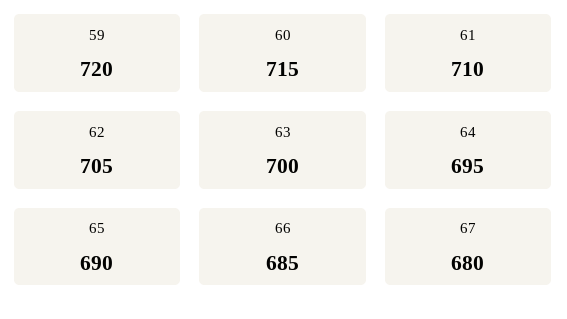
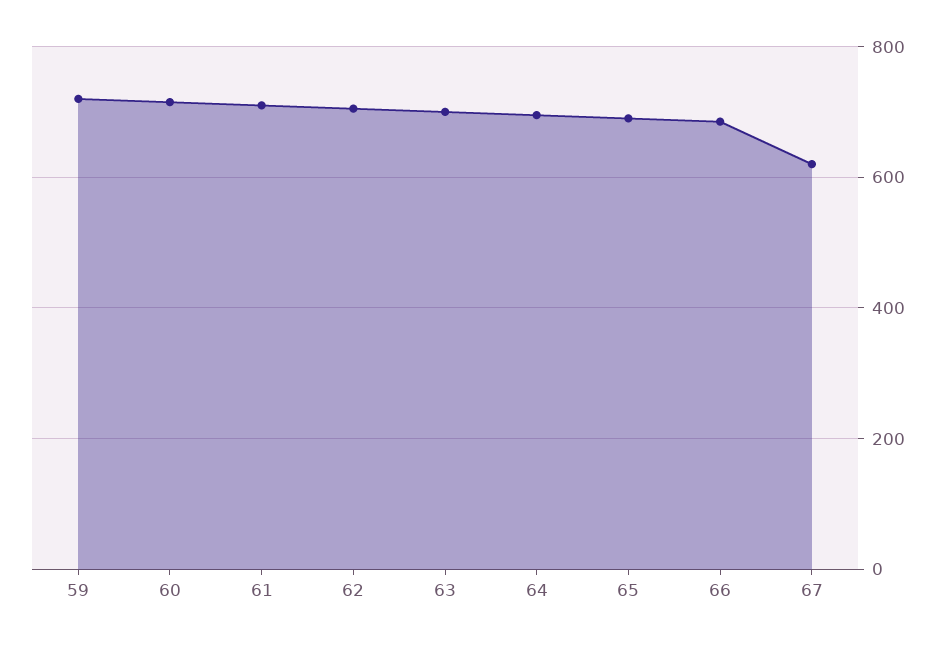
  {
    "59": 720,
    "60": 715,
    "61": 710,
    "62": 705,
    "63": 700,
    "64": 695,
    "65": 690,
    "66": 685,
-   "67": 680
+   "67": 620
  }

